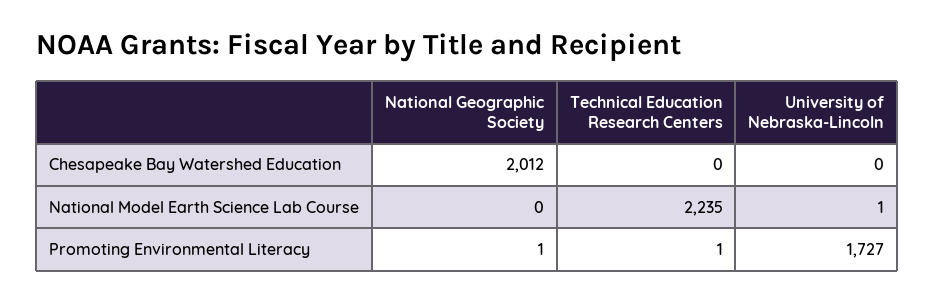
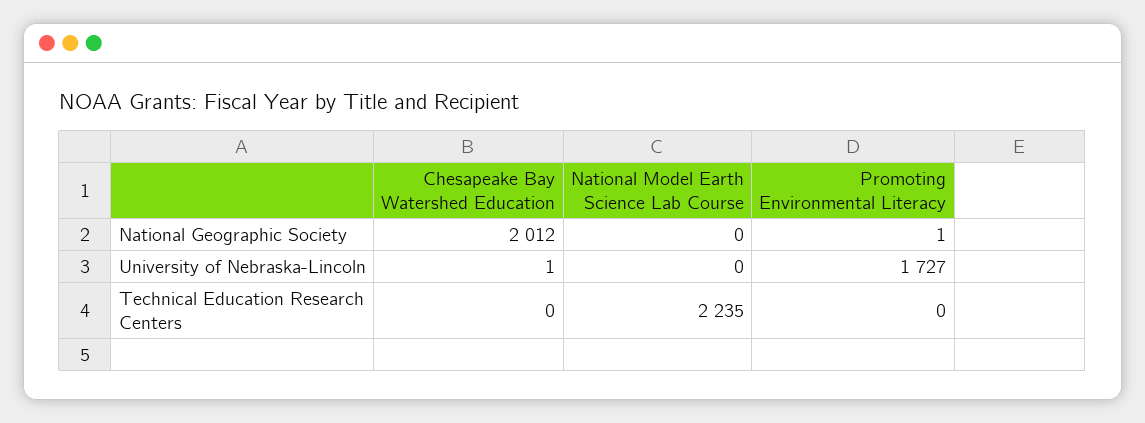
  {
    "National Geographic Society": {
      "Chesapeake Bay Watershed Education": 2012,
      "National Model Earth Science Lab Course": 0,
      "Promoting Environmental Literacy": 1
    },
    "Technical Education Research Centers": {
      "Chesapeake Bay Watershed Education": 0,
      "National Model Earth Science Lab Course": 2235,
-     "Promoting Environmental Literacy": 1
+     "Promoting Environmental Literacy": 0
    },
    "University of Nebraska-Lincoln": {
-     "Chesapeake Bay Watershed Education": 0,
+     "Chesapeake Bay Watershed Education": 1,
-     "National Model Earth Science Lab Course": 1,
+     "National Model Earth Science Lab Course": 0,
      "Promoting Environmental Literacy": 1727
    }
  }

